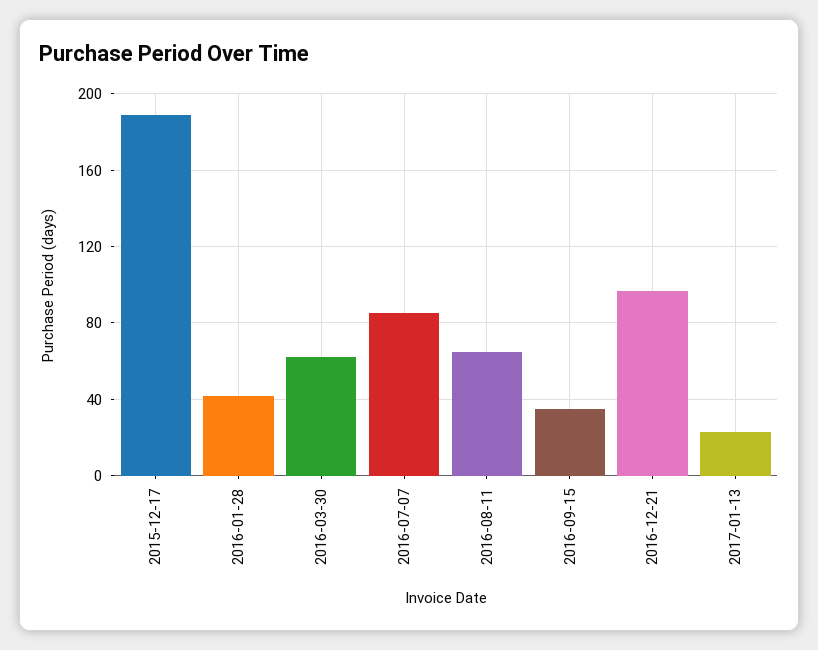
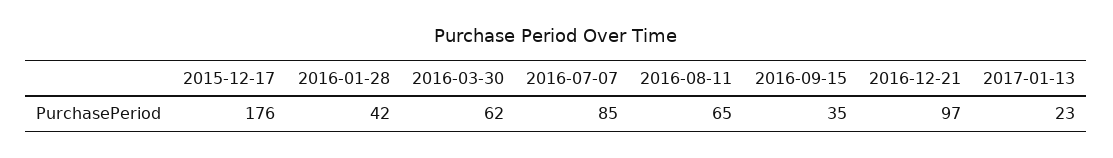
  {
-   "2015-12-17": 190,
+   "2015-12-17": 176,
    "2016-01-28": 42,
    "2016-03-30": 62,
    "2016-07-07": 85,
    "2016-08-11": 65,
    "2016-09-15": 35,
    "2016-12-21": 97,
    "2017-01-13": 23
  }

